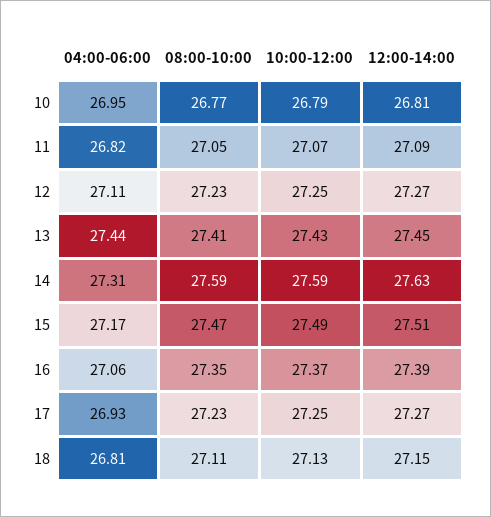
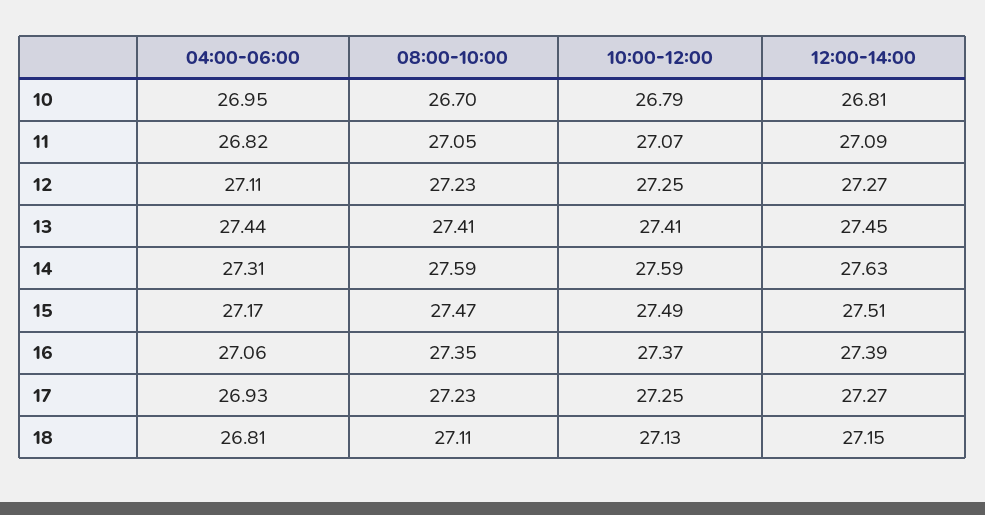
  {
    "04:00-06:00": {
      "10": 26.95,
      "11": 26.82,
      "12": 27.11,
      "13": 27.44,
      "14": 27.31,
      "15": 27.17,
      "16": 27.06,
      "17": 26.93,
      "18": 26.81
    },
    "08:00-10:00": {
-     "10": 26.77,
+     "10": 26.7,
      "11": 27.05,
      "12": 27.23,
      "13": 27.41,
      "14": 27.59,
      "15": 27.47,
      "16": 27.35,
      "17": 27.23,
      "18": 27.11
    },
    "10:00-12:00": {
      "10": 26.79,
      "11": 27.07,
      "12": 27.25,
-     "13": 27.43,
+     "13": 27.41,
      "14": 27.59,
      "15": 27.49,
      "16": 27.37,
      "17": 27.25,
      "18": 27.13
    },
    "12:00-14:00": {
      "10": 26.81,
      "11": 27.09,
      "12": 27.27,
      "13": 27.45,
      "14": 27.63,
      "15": 27.51,
      "16": 27.39,
      "17": 27.27,
      "18": 27.15
    }
  }

